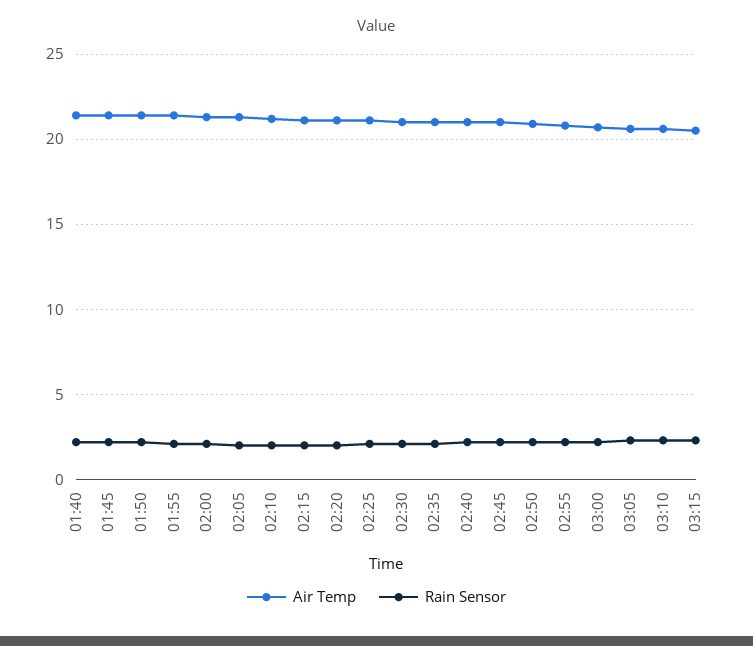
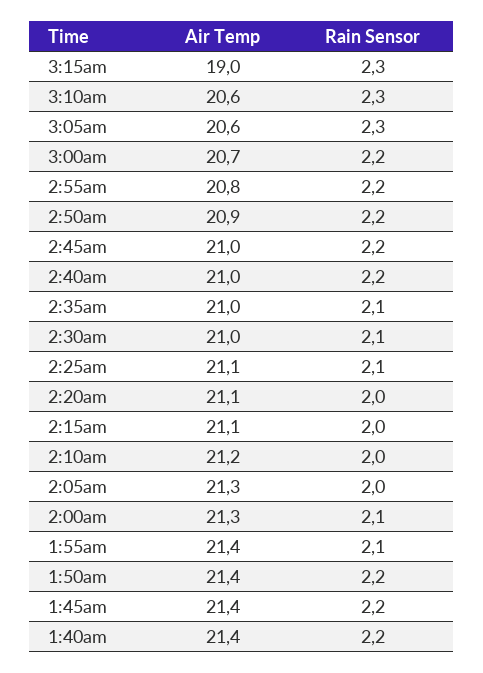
  {
    "Air Temp": {
      "01:40": 21.4,
      "01:45": 21.4,
      "01:50": 21.4,
      "01:55": 21.4,
      "02:00": 21.3,
      "02:05": 21.3,
      "02:10": 21.2,
      "02:15": 21.1,
      "02:20": 21.1,
      "02:25": 21.1,
      "02:30": 21,
      "02:35": 21,
      "02:40": 21,
      "02:45": 21,
      "02:50": 20.9,
      "02:55": 20.8,
      "03:00": 20.7,
      "03:05": 20.6,
      "03:10": 20.6,
-     "03:15": 20.5
+     "03:15": 19
    },
    "Rain Sensor": {
      "01:40": 2.2,
      "01:45": 2.2,
      "01:50": 2.2,
      "01:55": 2.1,
      "02:00": 2.1,
      "02:05": 2,
      "02:10": 2,
      "02:15": 2,
      "02:20": 2,
      "02:25": 2.1,
      "02:30": 2.1,
      "02:35": 2.1,
      "02:40": 2.2,
      "02:45": 2.2,
      "02:50": 2.2,
      "02:55": 2.2,
      "03:00": 2.2,
      "03:05": 2.3,
      "03:10": 2.3,
      "03:15": 2.3
    }
  }

